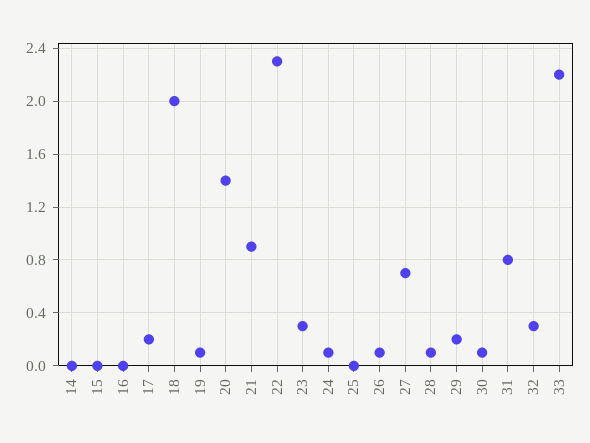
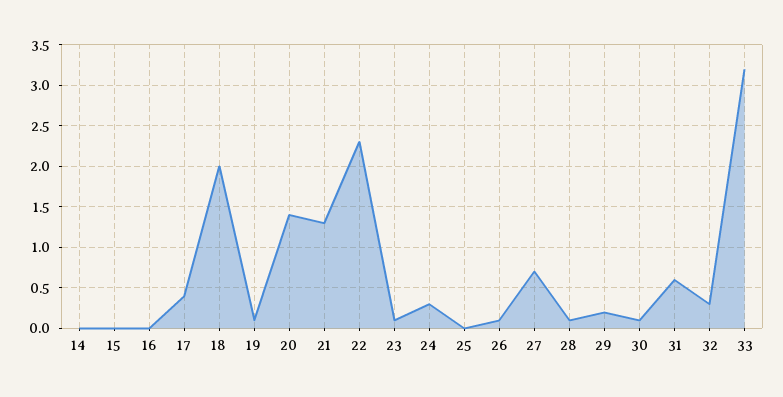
  {
    "14": 0,
    "15": 0,
    "16": 0,
-   "17": 0.2,
+   "17": 0.4,
    "18": 2,
    "19": 0.1,
    "20": 1.4,
-   "21": 0.9,
+   "21": 1.3,
    "22": 2.3,
-   "23": 0.3,
+   "23": 0.1,
-   "24": 0.1,
+   "24": 0.3,
    "25": 0,
    "26": 0.1,
    "27": 0.7,
    "28": 0.1,
    "29": 0.2,
    "30": 0.1,
-   "31": 0.8,
+   "31": 0.6,
    "32": 0.3,
-   "33": 2.2
+   "33": 3.2
  }

